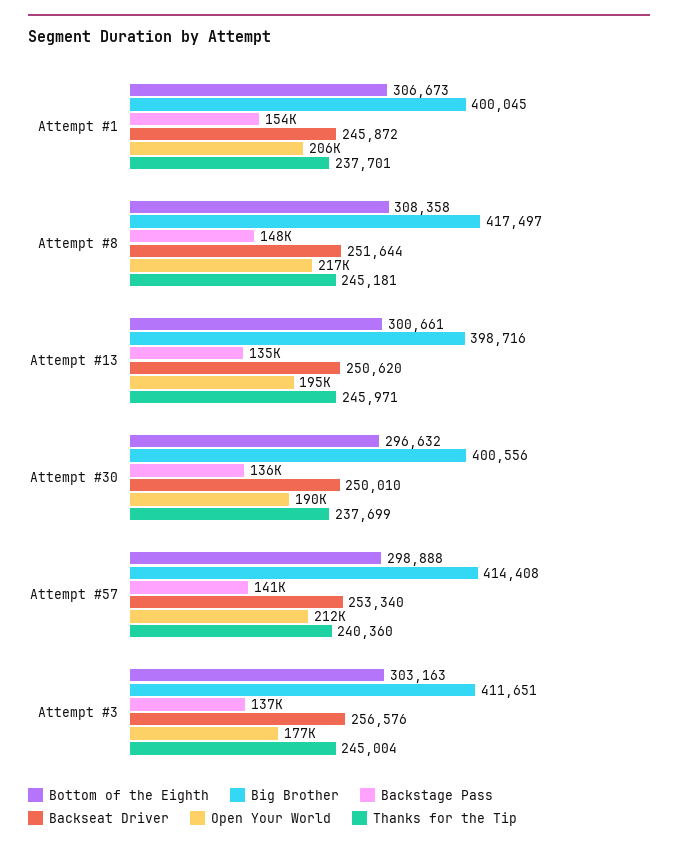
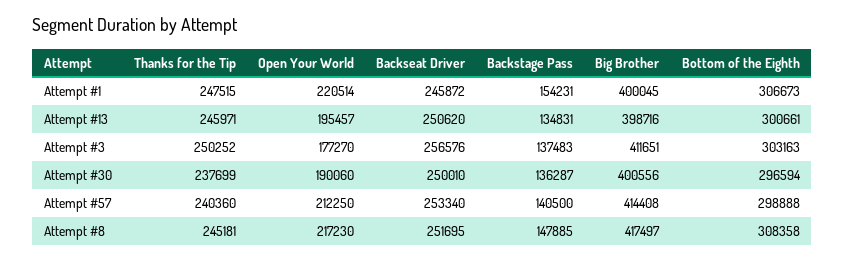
  {
    "Bottom of the Eighth": {
      "Attempt #1": 306673,
      "Attempt #8": 308358,
      "Attempt #13": 300661,
-     "Attempt #30": 296632,
+     "Attempt #30": 296594,
      "Attempt #57": 298888,
      "Attempt #3": 303163
    },
    "Big Brother": {
      "Attempt #1": 400045,
      "Attempt #8": 417497,
      "Attempt #13": 398716,
      "Attempt #30": 400556,
      "Attempt #57": 414408,
      "Attempt #3": 411651
    },
    "Backstage Pass": {
      "Attempt #1": 154231,
      "Attempt #8": 147885,
      "Attempt #13": 134831,
      "Attempt #30": 136287,
      "Attempt #57": 140500,
      "Attempt #3": 137483
    },
    "Backseat Driver": {
      "Attempt #1": 245872,
-     "Attempt #8": 251644,
+     "Attempt #8": 251695,
      "Attempt #13": 250620,
      "Attempt #30": 250010,
      "Attempt #57": 253340,
      "Attempt #3": 256576
    },
    "Open Your World": {
-     "Attempt #1": 206000,
+     "Attempt #1": 220514,
      "Attempt #8": 217230,
      "Attempt #13": 195457,
      "Attempt #30": 190060,
      "Attempt #57": 212250,
      "Attempt #3": 177270
    },
    "Thanks for the Tip": {
-     "Attempt #1": 237701,
+     "Attempt #1": 247515,
      "Attempt #8": 245181,
      "Attempt #13": 245971,
      "Attempt #30": 237699,
      "Attempt #57": 240360,
-     "Attempt #3": 245004
+     "Attempt #3": 250252
    }
  }

